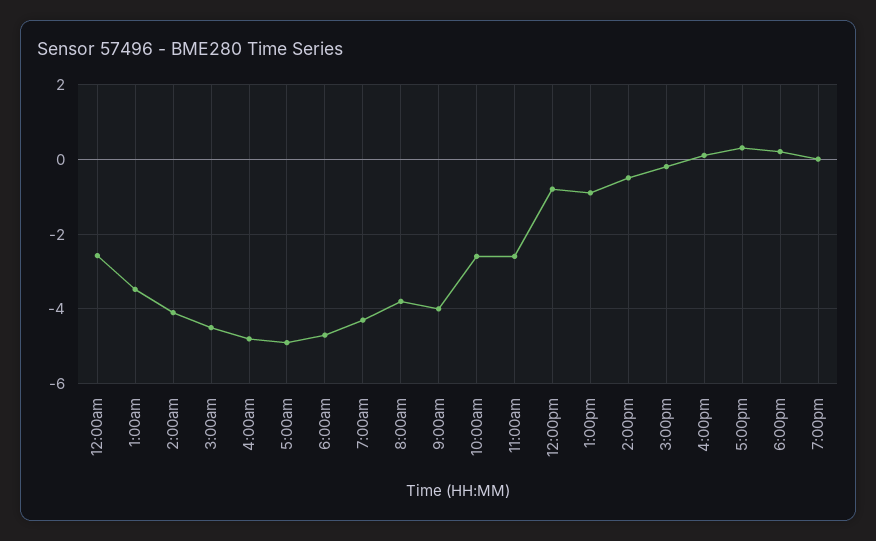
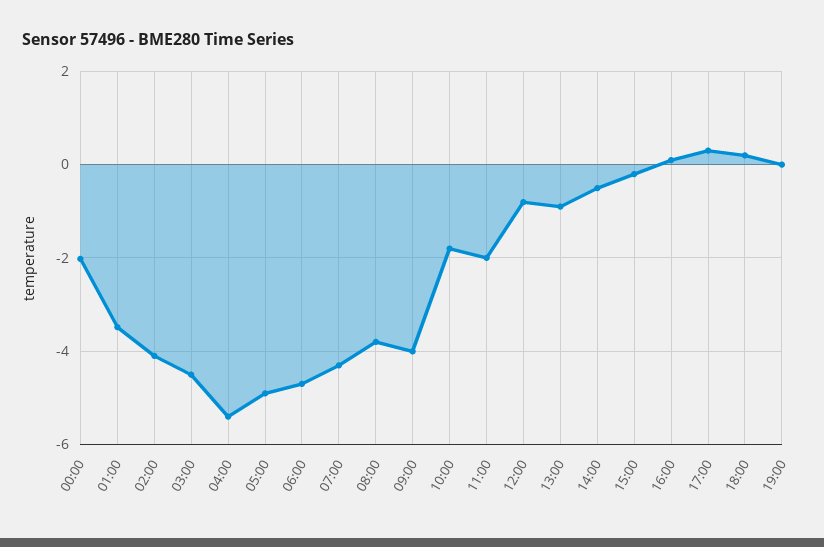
  {
-   "12:00am": -2.6,
+   "12:00am": -2,
    "1:00am": -3.4,
    "2:00am": -4.2,
    "3:00am": -4.6,
-   "4:00am": -4.8,
+   "4:00am": -5.4,
    "5:00am": -5,
    "6:00am": -4.8,
    "7:00am": -4.4,
    "8:00am": -3.8,
    "9:00am": -4,
-   "10:00am": -2.6,
+   "10:00am": -1.8,
-   "11:00am": -2.6,
+   "11:00am": -2,
    "12:00pm": -0.8,
    "1:00pm": -1,
    "2:00pm": -0.6,
    "3:00pm": -0.2,
    "4:00pm": 0.2,
    "5:00pm": 0.4,
    "6:00pm": 0.2,
    "7:00pm": 0
  }

